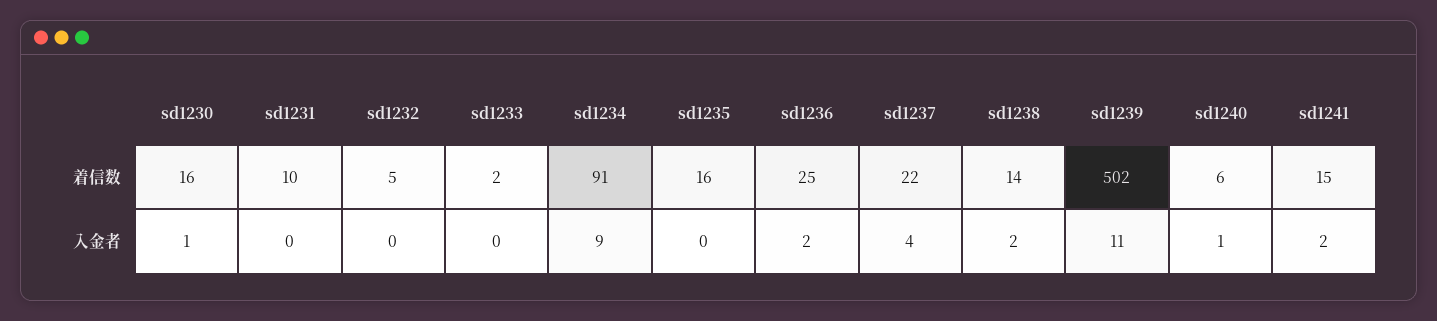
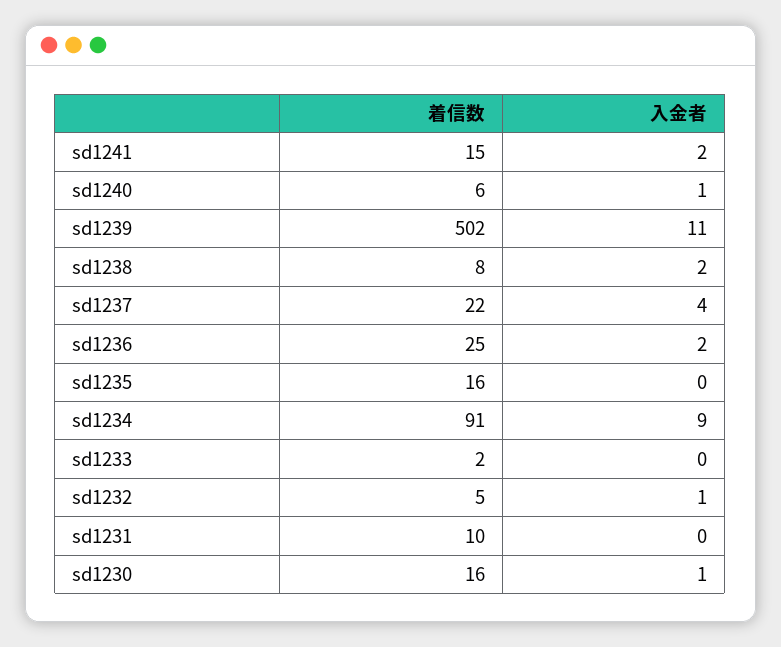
  {
    "sd1230": {
      "着信数": 16,
      "入金者": 1
    },
    "sd1231": {
      "着信数": 10,
      "入金者": 0
    },
    "sd1232": {
      "着信数": 5,
-     "入金者": 0
+     "入金者": 1
    },
    "sd1233": {
      "着信数": 2,
      "入金者": 0
    },
    "sd1234": {
      "着信数": 91,
      "入金者": 9
    },
    "sd1235": {
      "着信数": 16,
      "入金者": 0
    },
    "sd1236": {
      "着信数": 25,
      "入金者": 2
    },
    "sd1237": {
      "着信数": 22,
      "入金者": 4
    },
    "sd1238": {
-     "着信数": 14,
+     "着信数": 8,
      "入金者": 2
    },
    "sd1239": {
      "着信数": 502,
      "入金者": 11
    },
    "sd1240": {
      "着信数": 6,
      "入金者": 1
    },
    "sd1241": {
      "着信数": 15,
      "入金者": 2
    }
  }

